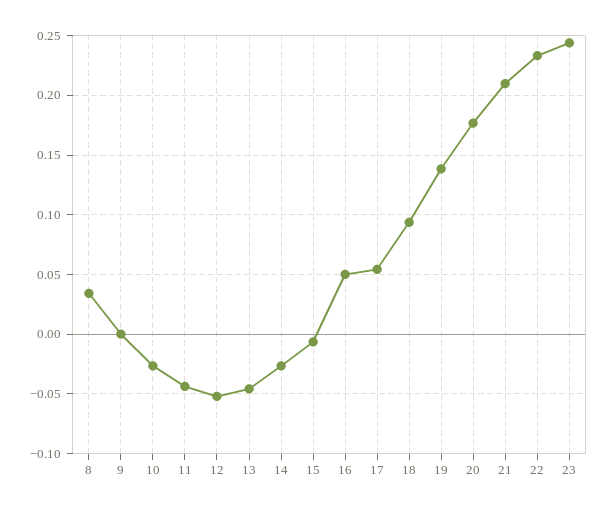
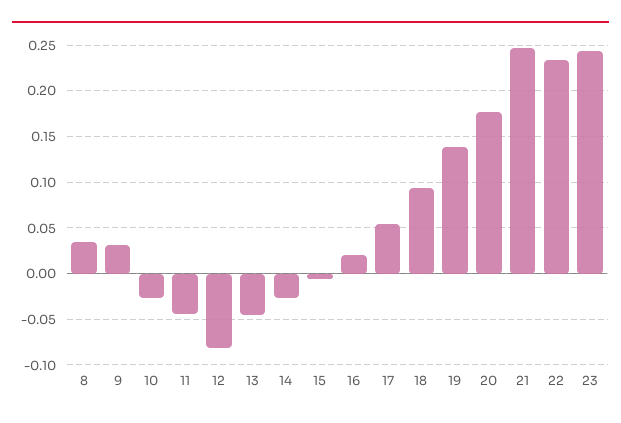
  {
    "8": 0.03,
-   "9": 0,
+   "9": 0.03,
    "10": -0.03,
    "11": -0.04,
-   "12": -0.05,
+   "12": -0.08,
    "13": -0.05,
    "14": -0.03,
    "15": -0.01,
-   "16": 0.05,
+   "16": 0.02,
    "17": 0.05,
    "18": 0.09,
    "19": 0.14,
    "20": 0.18,
-   "21": 0.21,
+   "21": 0.25,
    "22": 0.23,
    "23": 0.24
  }

